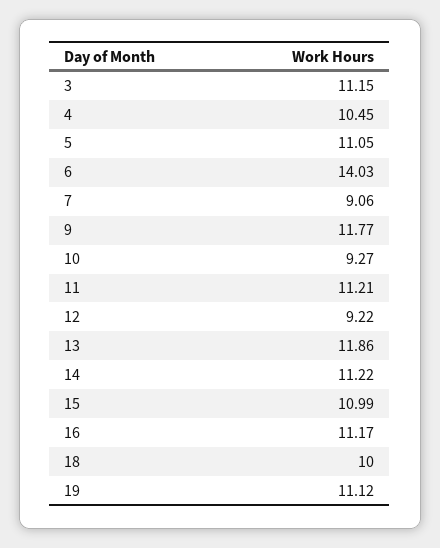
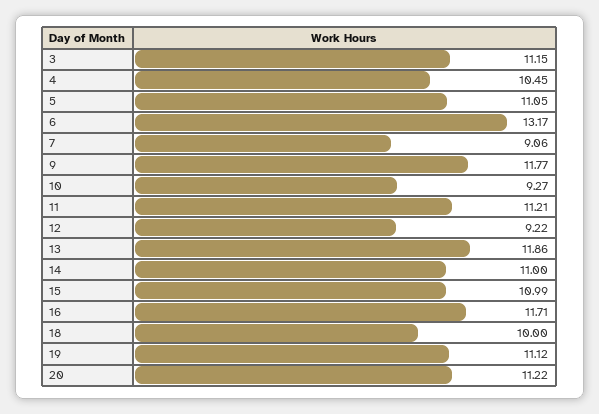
  {
    "3": 11.15,
    "4": 10.45,
    "5": 11.05,
-   "6": 14.03,
+   "6": 13.17,
    "7": 9.06,
    "9": 11.77,
    "10": 9.27,
    "11": 11.21,
    "12": 9.22,
    "13": 11.86,
-   "14": 11.22,
+   "14": 11,
    "15": 10.99,
-   "16": 11.17,
+   "16": 11.71,
    "18": 10,
-   "19": 11.12
+   "19": 11.12,
+   "20": 11.22
  }

